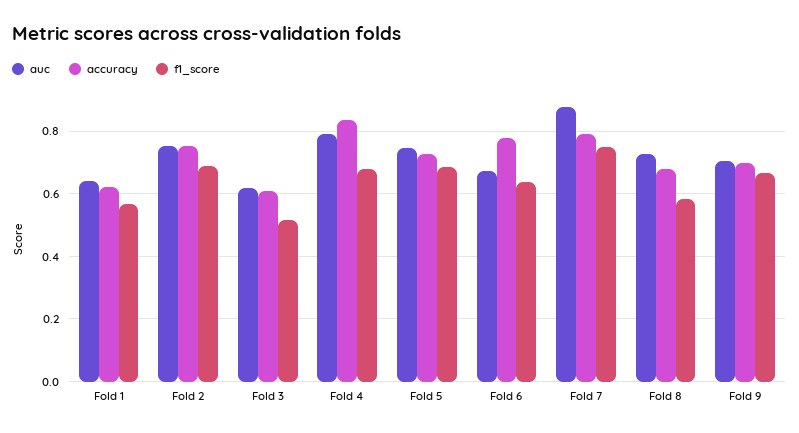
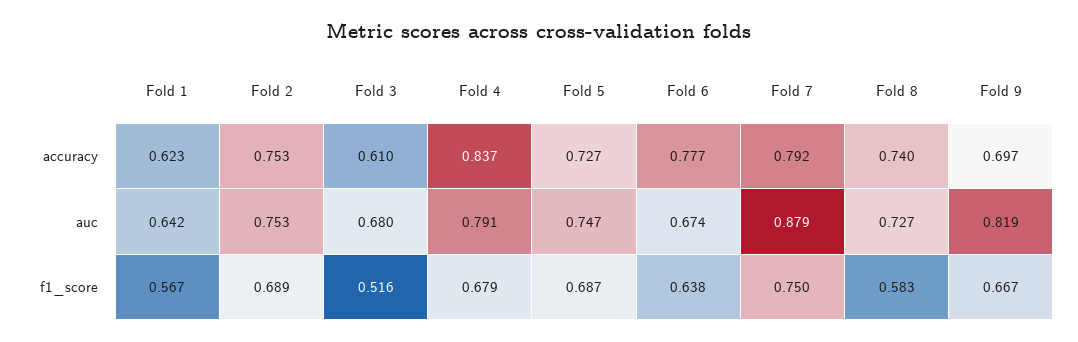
  {
    "auc": {
      "Fold 1": 0.642,
      "Fold 2": 0.753,
-     "Fold 3": 0.62,
+     "Fold 3": 0.68,
      "Fold 4": 0.791,
      "Fold 5": 0.747,
      "Fold 6": 0.674,
      "Fold 7": 0.879,
      "Fold 8": 0.727,
-     "Fold 9": 0.7
+     "Fold 9": 0.819
    },
    "accuracy": {
      "Fold 1": 0.623,
      "Fold 2": 0.753,
      "Fold 3": 0.61,
      "Fold 4": 0.837,
      "Fold 5": 0.727,
      "Fold 6": 0.777,
      "Fold 7": 0.792,
-     "Fold 8": 0.68,
+     "Fold 8": 0.74,
      "Fold 9": 0.697
    },
    "f1_score": {
      "Fold 1": 0.567,
      "Fold 2": 0.689,
      "Fold 3": 0.516,
      "Fold 4": 0.679,
      "Fold 5": 0.687,
      "Fold 6": 0.638,
      "Fold 7": 0.75,
      "Fold 8": 0.583,
      "Fold 9": 0.667
    }
  }

